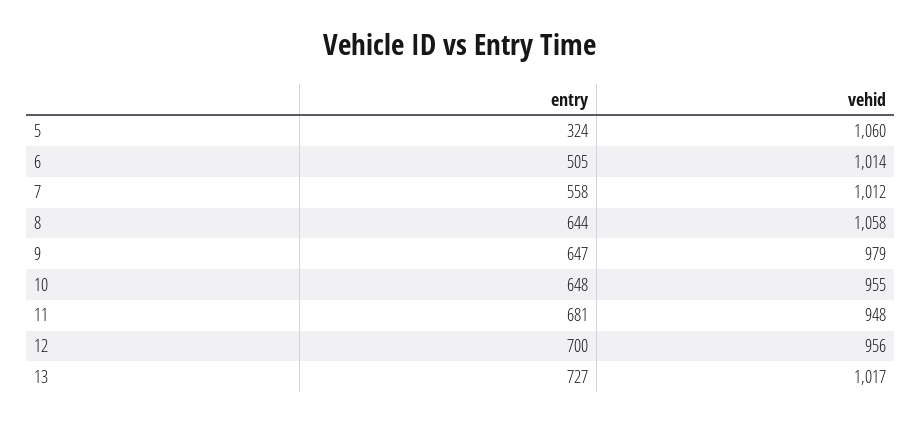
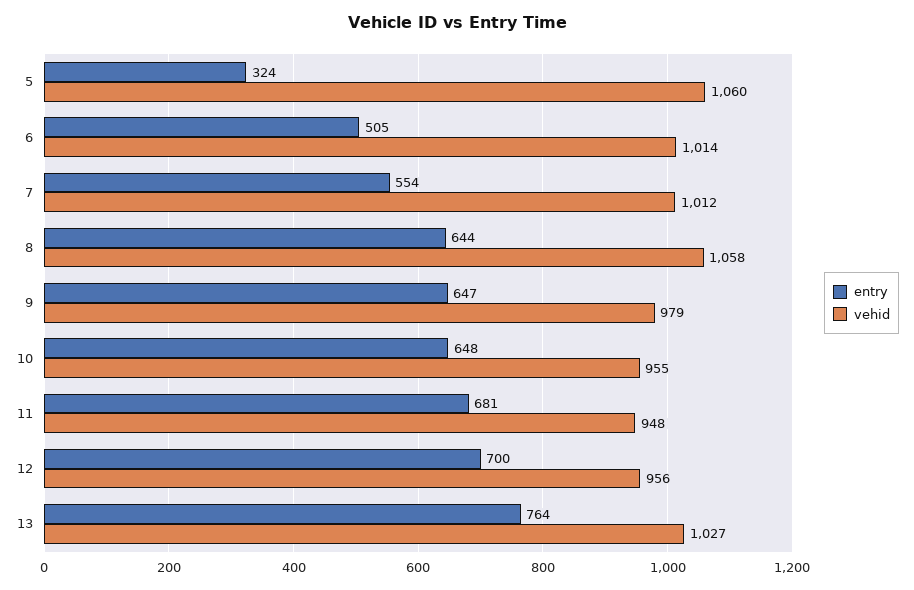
  {
    "entry": {
      "5": 324,
      "6": 505,
-     "7": 558,
+     "7": 554,
      "8": 644,
      "9": 647,
      "10": 648,
      "11": 681,
      "12": 700,
-     "13": 727
+     "13": 764
    },
    "vehid": {
      "5": 1060,
      "6": 1014,
      "7": 1012,
      "8": 1058,
      "9": 979,
      "10": 955,
      "11": 948,
      "12": 956,
-     "13": 1017
+     "13": 1027
    }
  }

